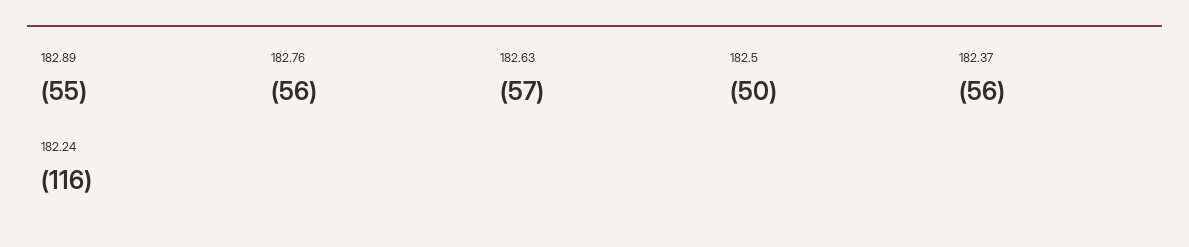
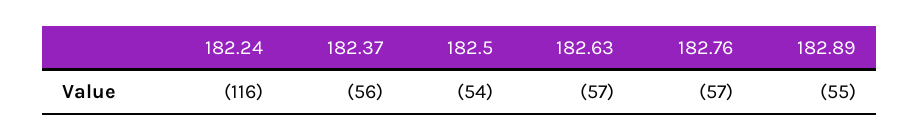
  {
    "182.89": -55,
-   "182.76": -56,
+   "182.76": -57,
    "182.63": -57,
-   "182.5": -50,
+   "182.5": -54,
    "182.37": -56,
    "182.24": -116
  }

